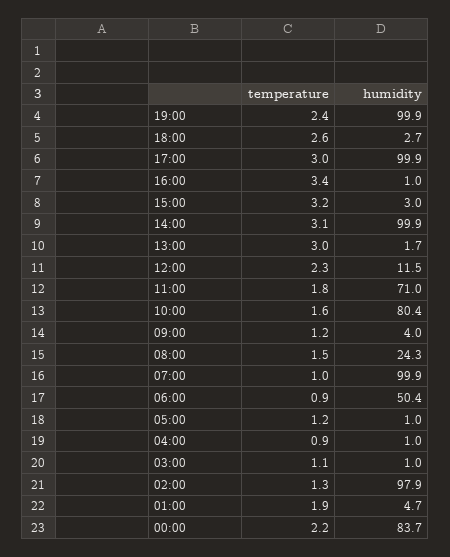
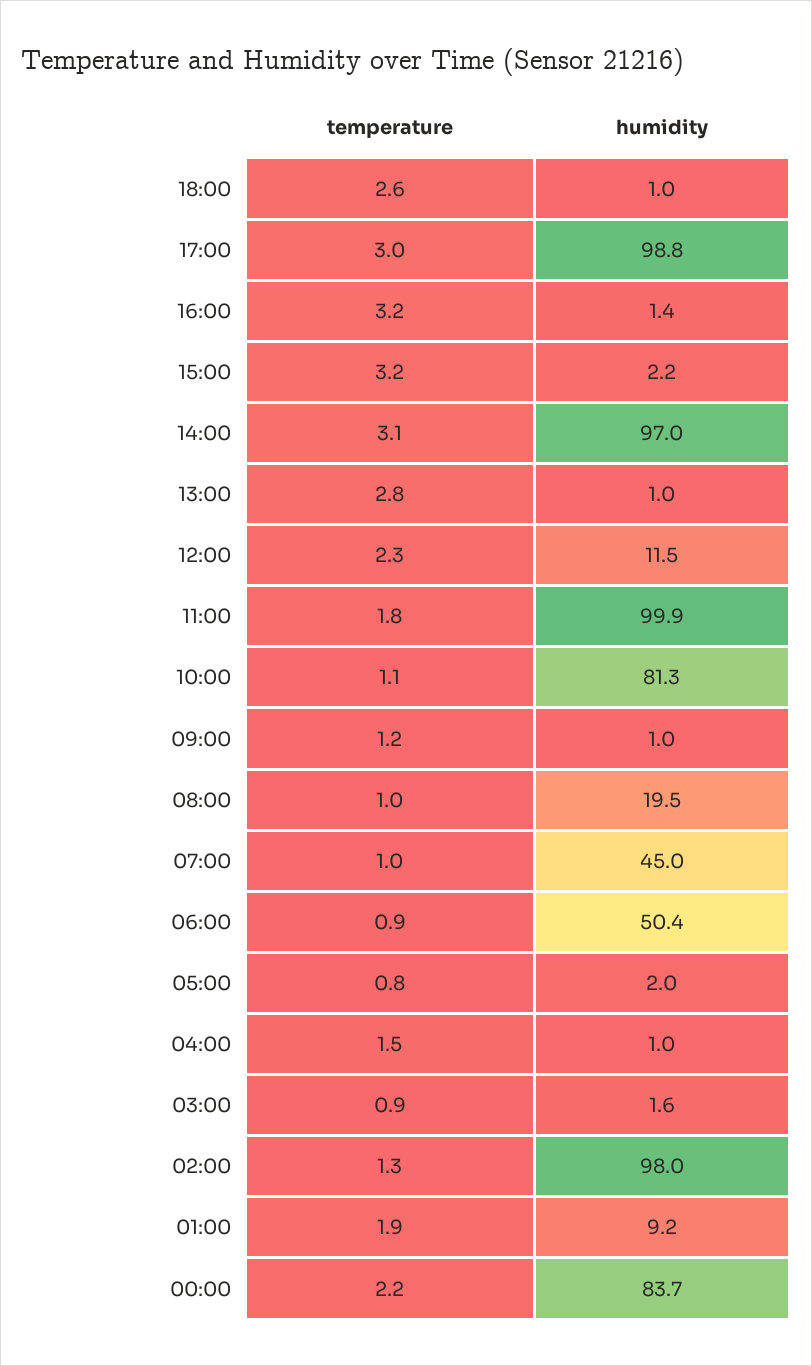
  {
    "temperature": {
-     "19:00": 2.4,
      "18:00": 2.6,
      "17:00": 3,
-     "16:00": 3.4,
+     "16:00": 3.2,
      "15:00": 3.2,
      "14:00": 3.1,
-     "13:00": 3,
+     "13:00": 2.8,
      "12:00": 2.3,
      "11:00": 1.8,
-     "10:00": 1.6,
+     "10:00": 1.1,
      "09:00": 1.2,
-     "08:00": 1.5,
+     "08:00": 1,
      "07:00": 1,
      "06:00": 0.9,
-     "05:00": 1.2,
+     "05:00": 0.8,
-     "04:00": 0.9,
+     "04:00": 1.5,
-     "03:00": 1.1,
+     "03:00": 0.9,
      "02:00": 1.3,
      "01:00": 1.9,
      "00:00": 2.2
    },
    "humidity": {
-     "19:00": 99.9,
-     "18:00": 2.7,
+     "18:00": 1,
-     "17:00": 99.9,
+     "17:00": 98.8,
-     "16:00": 1,
+     "16:00": 1.4,
-     "15:00": 3,
+     "15:00": 2.2,
-     "14:00": 99.9,
+     "14:00": 97,
-     "13:00": 1.7,
+     "13:00": 1,
      "12:00": 11.5,
-     "11:00": 71,
+     "11:00": 99.9,
-     "10:00": 80.4,
+     "10:00": 81.3,
-     "09:00": 4,
+     "09:00": 1,
-     "08:00": 24.3,
+     "08:00": 19.5,
-     "07:00": 99.9,
+     "07:00": 45,
      "06:00": 50.4,
-     "05:00": 1,
+     "05:00": 2,
      "04:00": 1,
-     "03:00": 1,
+     "03:00": 1.6,
-     "02:00": 97.9,
+     "02:00": 98,
-     "01:00": 4.7,
+     "01:00": 9.2,
      "00:00": 83.7
    }
  }

